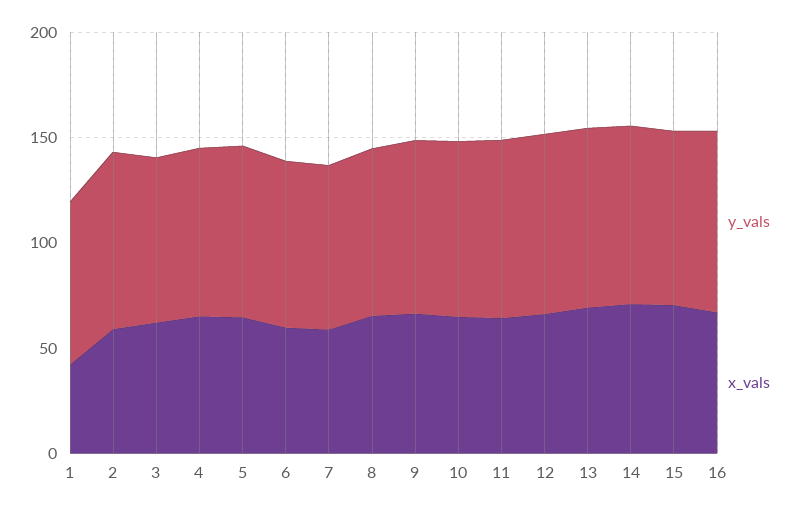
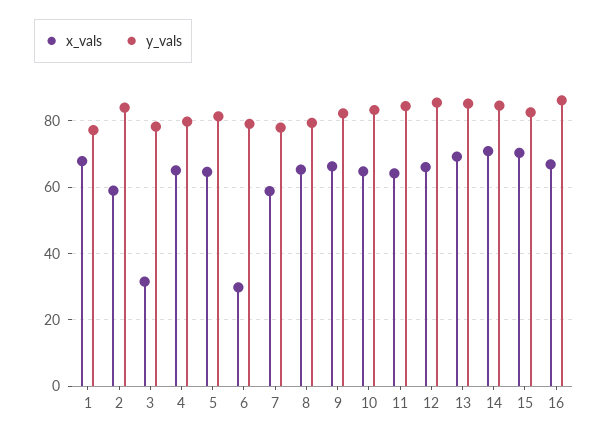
  {
    "y_vals": {
      "1": 78,
      "2": 84,
      "3": 78,
      "4": 80,
      "5": 82,
      "6": 80,
      "7": 78,
      "8": 80,
      "9": 82,
      "10": 84,
      "11": 84,
      "12": 86,
      "13": 86,
      "14": 84,
      "15": 82,
      "16": 86
    },
    "x_vals": {
-     "1": 40,
+     "1": 68,
      "2": 60,
-     "3": 60,
+     "3": 32,
      "4": 66,
      "5": 64,
-     "6": 60,
+     "6": 30,
      "7": 58,
      "8": 66,
      "9": 66,
      "10": 64,
      "11": 64,
      "12": 66,
      "13": 70,
      "14": 70,
      "15": 70,
      "16": 66
    }
  }

